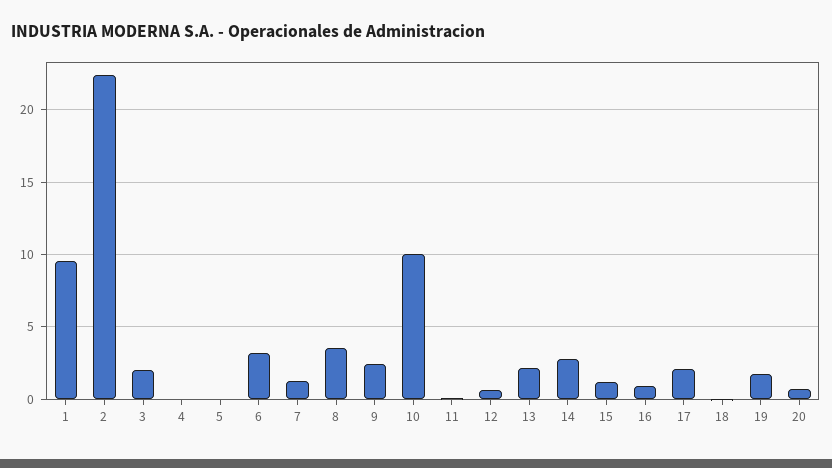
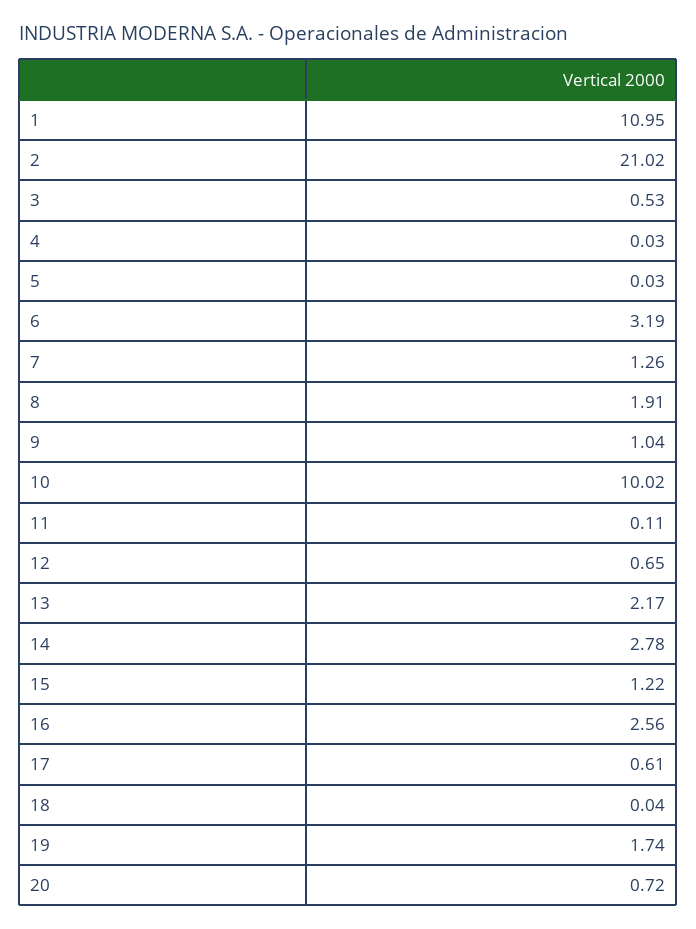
  {
-   "1": 9.5,
+   "1": 10.95,
-   "2": 22.5,
+   "2": 21.02,
-   "3": 2,
+   "3": 0.53,
    "4": 0.03,
    "5": 0.03,
    "6": 3.19,
    "7": 1.26,
-   "8": 3.5,
+   "8": 1.91,
-   "9": 2.5,
+   "9": 1.04,
    "10": 10.02,
    "11": 0.11,
    "12": 0.65,
    "13": 2.17,
    "14": 2.78,
    "15": 1.22,
-   "16": 1,
+   "16": 2.56,
-   "17": 2,
+   "17": 0.61,
    "18": 0.04,
    "19": 1.74,
    "20": 0.72
  }

